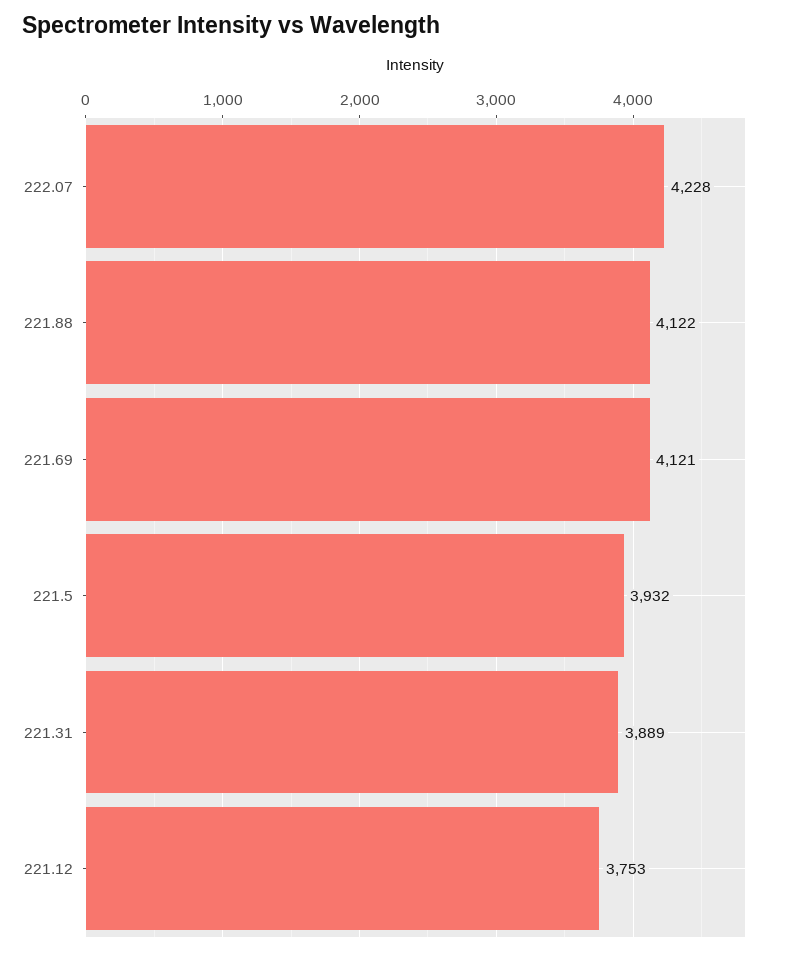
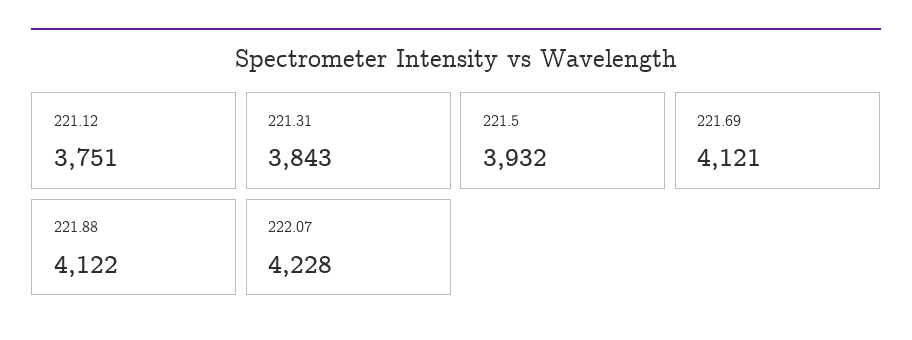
  {
    "222.07": 4228,
    "221.88": 4122,
    "221.69": 4121,
    "221.5": 3932,
-   "221.31": 3889,
+   "221.31": 3843,
-   "221.12": 3753
+   "221.12": 3751
  }

